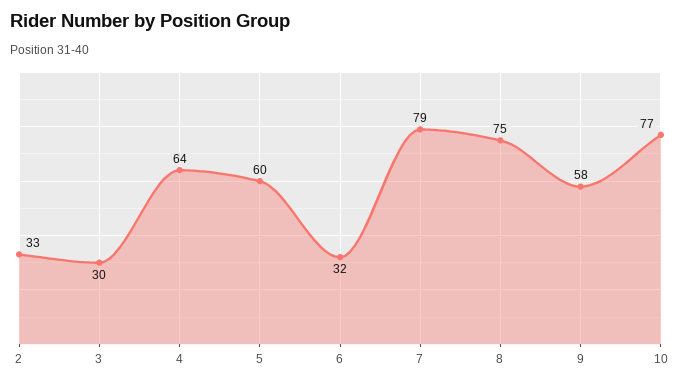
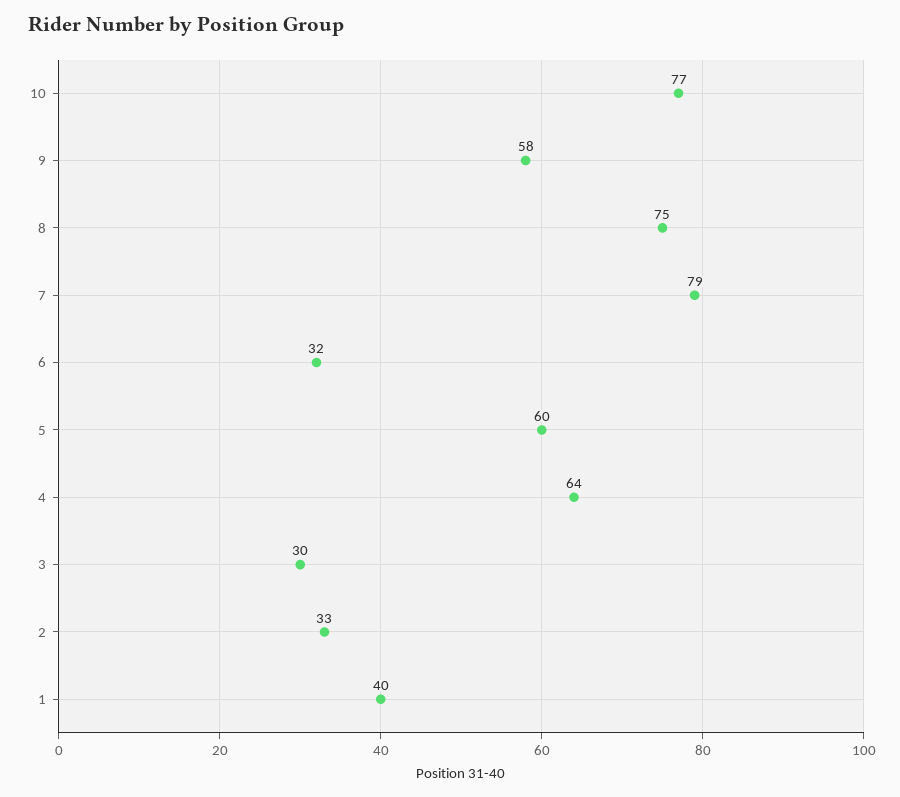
  {
    "2": 33,
    "3": 30,
    "4": 64,
    "5": 60,
    "6": 32,
    "7": 79,
    "8": 75,
    "9": 58,
-   "10": 77
+   "10": 77,
+   "1": 40
  }

